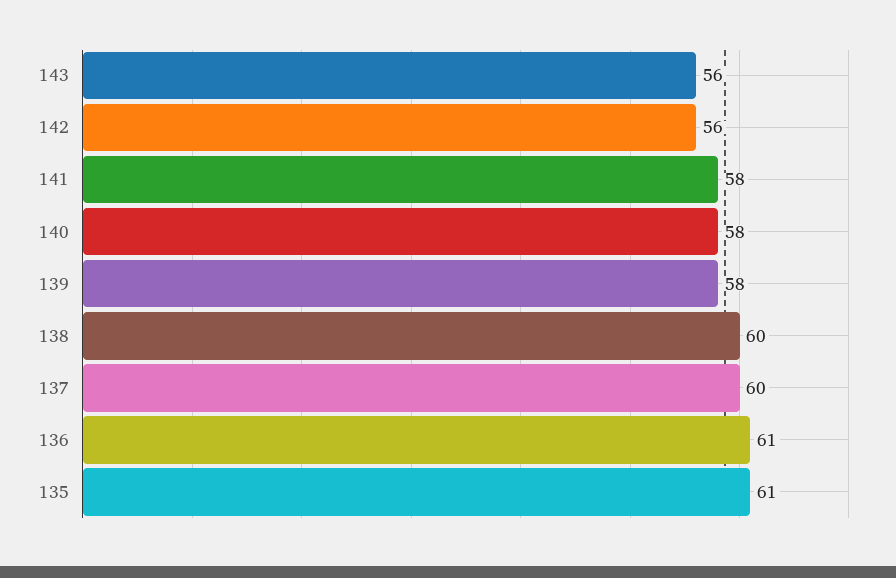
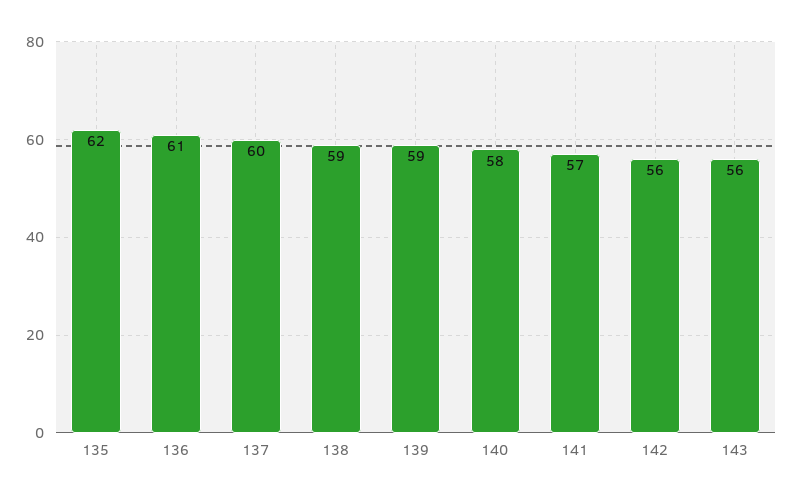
  {
    "143": 56,
    "142": 56,
-   "141": 58,
+   "141": 57,
    "140": 58,
-   "139": 58,
+   "139": 59,
-   "138": 60,
+   "138": 59,
    "137": 60,
    "136": 61,
-   "135": 61
+   "135": 62
  }

